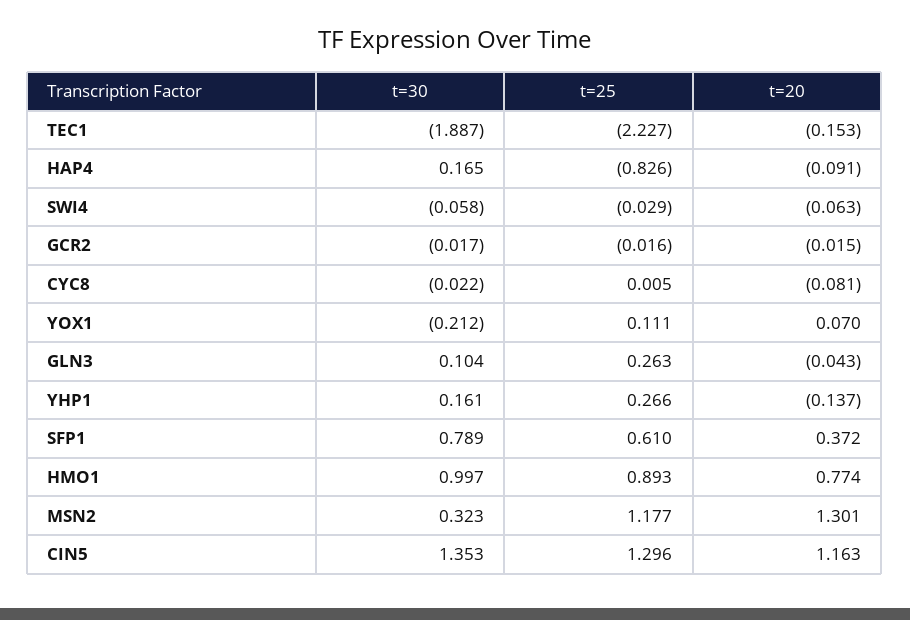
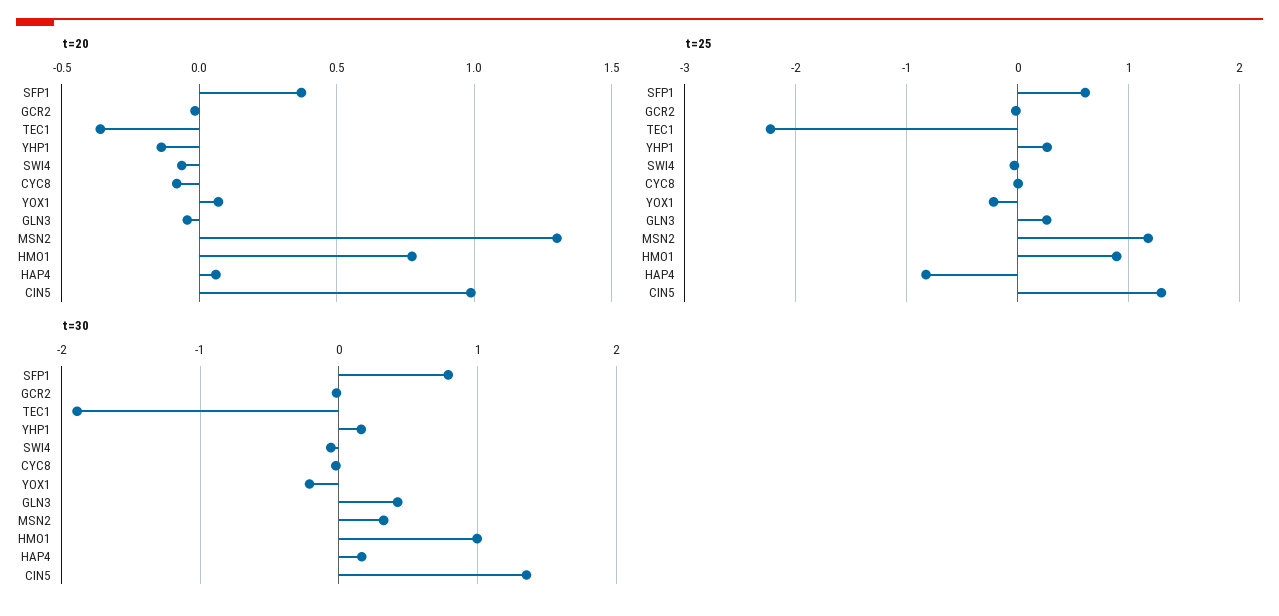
  {
    "t=30": {
      "TEC1": -1.887,
      "HAP4": 0.165,
      "SWI4": -0.058,
      "GCR2": -0.017,
      "CYC8": -0.022,
      "YOX1": -0.212,
-     "GLN3": 0.104,
+     "GLN3": 0.4,
      "YHP1": 0.161,
      "SFP1": 0.789,
      "HMO1": 0.997,
      "MSN2": 0.323,
      "CIN5": 1.353
    },
    "t=25": {
      "TEC1": -2.227,
      "HAP4": -0.826,
      "SWI4": -0.029,
      "GCR2": -0.016,
      "CYC8": 0.005,
-     "YOX1": 0.111,
+     "YOX1": -0.2,
      "GLN3": 0.263,
      "YHP1": 0.266,
      "SFP1": 0.61,
      "HMO1": 0.893,
      "MSN2": 1.177,
      "CIN5": 1.296
    },
    "t=20": {
-     "TEC1": -0.153,
+     "TEC1": -0.35,
-     "HAP4": -0.091,
+     "HAP4": 0.05,
      "SWI4": -0.063,
      "GCR2": -0.015,
      "CYC8": -0.081,
      "YOX1": 0.07,
      "GLN3": -0.043,
      "YHP1": -0.137,
      "SFP1": 0.372,
      "HMO1": 0.774,
      "MSN2": 1.301,
-     "CIN5": 1.163
+     "CIN5": 1
    }
  }

